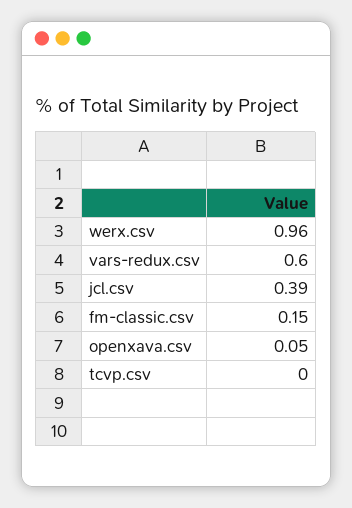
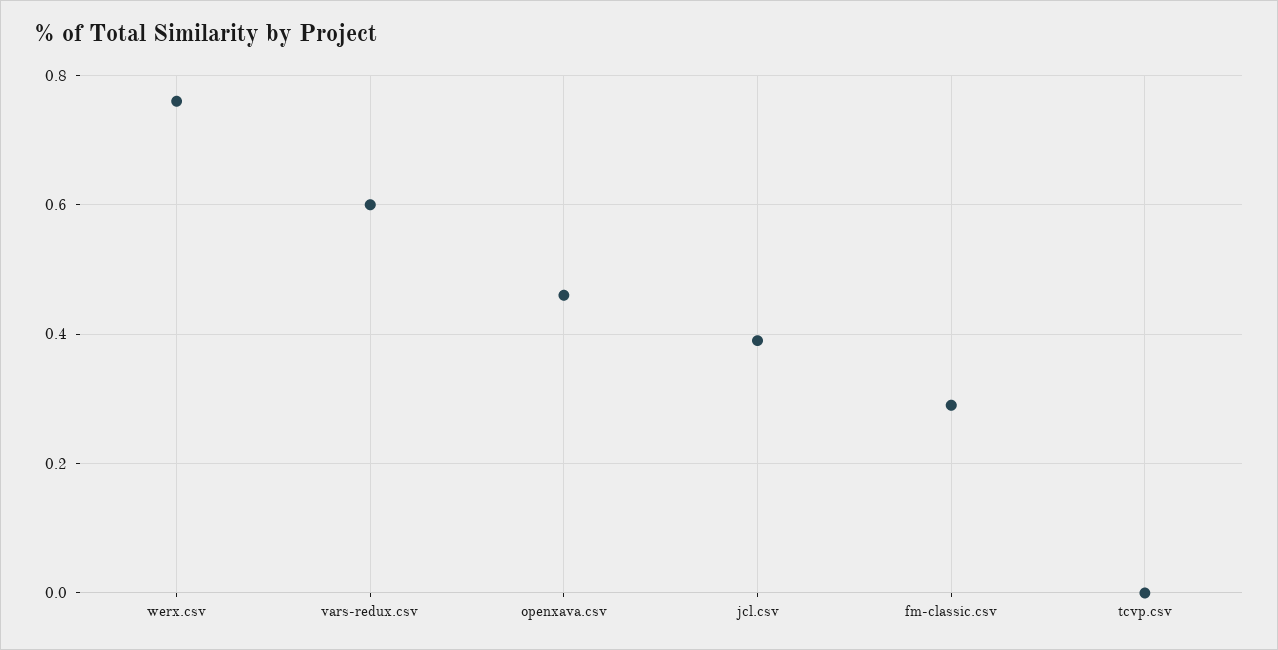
  {
-   "werx.csv": 0.96,
+   "werx.csv": 0.75,
    "vars-redux.csv": 0.6,
    "jcl.csv": 0.39,
-   "fm-classic.csv": 0.15,
+   "fm-classic.csv": 0.3,
-   "openxava.csv": 0.05,
+   "openxava.csv": 0.45,
    "tcvp.csv": 0
  }

